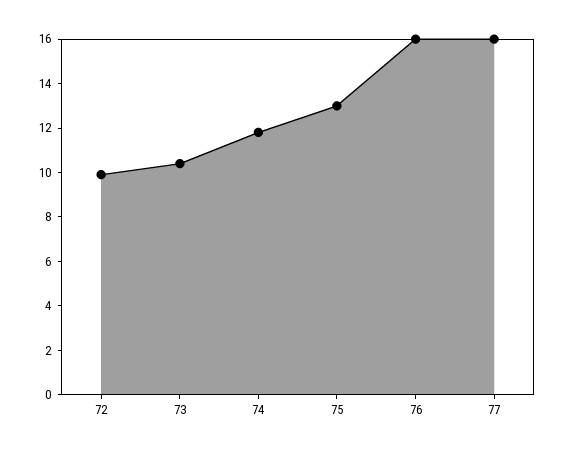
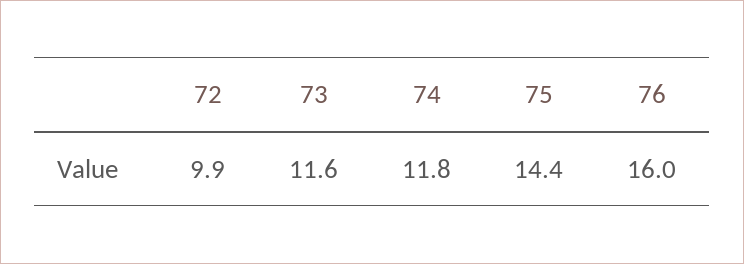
  {
    "72": 9.9,
-   "73": 10.5,
+   "73": 11.6,
    "74": 11.8,
-   "75": 13,
+   "75": 14.4,
-   "76": 16,
+   "76": 16
-   "77": 16
  }

